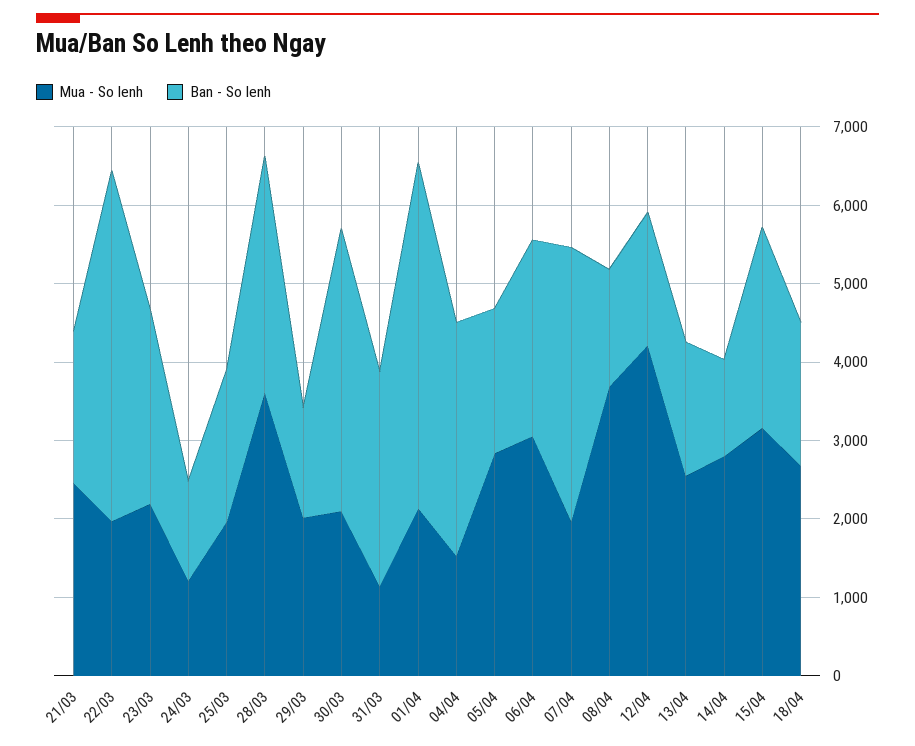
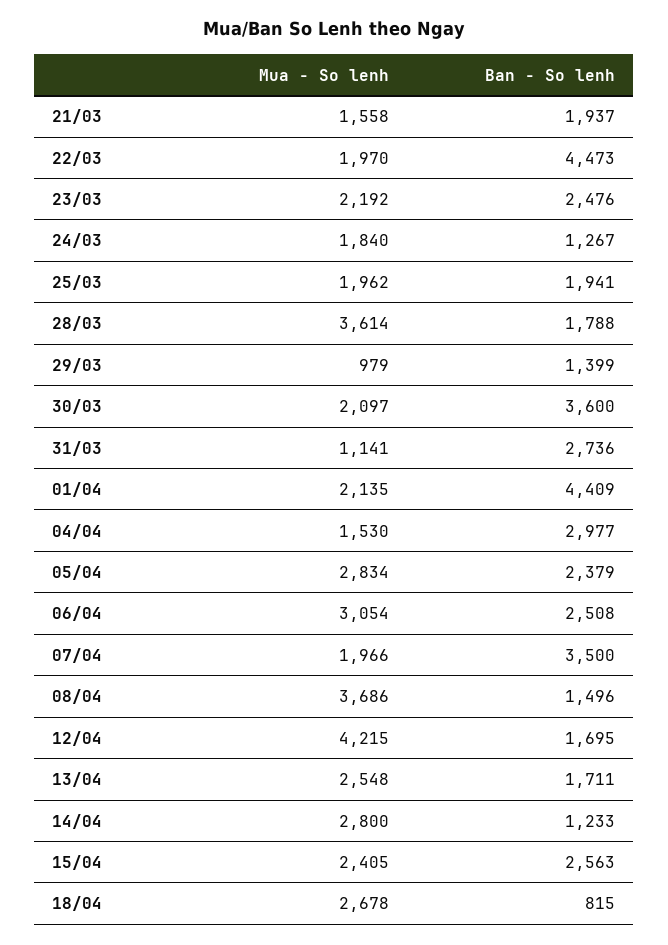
  {
    "Mua - So lenh": {
-     "21/03": 2400,
+     "21/03": 1558,
      "22/03": 1970,
      "23/03": 2192,
-     "24/03": 1200,
+     "24/03": 1840,
      "25/03": 1962,
      "28/03": 3614,
-     "29/03": 2000,
+     "29/03": 979,
      "30/03": 2097,
      "31/03": 1141,
      "01/04": 2135,
      "04/04": 1530,
      "05/04": 2834,
      "06/04": 3054,
      "07/04": 1966,
      "08/04": 3686,
      "12/04": 4215,
      "13/04": 2548,
      "14/04": 2800,
-     "15/04": 3200,
+     "15/04": 2405,
      "18/04": 2678
    },
    "Ban - So lenh": {
      "21/03": 1937,
      "22/03": 4473,
      "23/03": 2476,
      "24/03": 1267,
      "25/03": 1941,
-     "28/03": 3000,
+     "28/03": 1788,
      "29/03": 1399,
      "30/03": 3600,
      "31/03": 2736,
      "01/04": 4409,
      "04/04": 2977,
-     "05/04": 1800,
+     "05/04": 2379,
      "06/04": 2508,
      "07/04": 3500,
      "08/04": 1496,
      "12/04": 1695,
      "13/04": 1711,
      "14/04": 1233,
      "15/04": 2563,
-     "18/04": 1800
+     "18/04": 815
    }
  }

